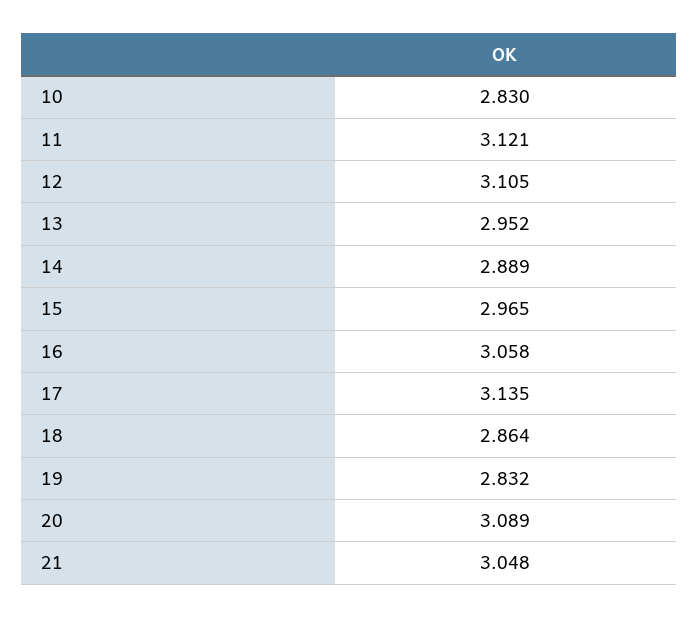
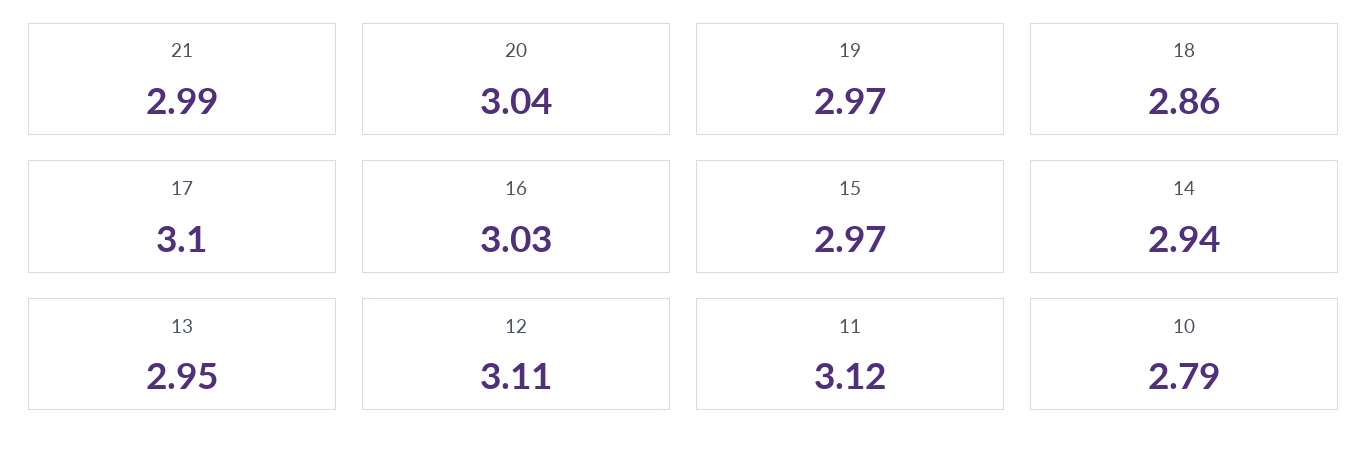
  {
-   "10": 2.83,
+   "10": 2.79,
    "11": 3.121,
    "12": 3.105,
    "13": 2.952,
-   "14": 2.889,
+   "14": 2.94,
    "15": 2.965,
-   "16": 3.058,
+   "16": 3.03,
-   "17": 3.135,
+   "17": 3.1,
    "18": 2.864,
-   "19": 2.832,
+   "19": 2.97,
-   "20": 3.089,
+   "20": 3.04,
-   "21": 3.048
+   "21": 2.99
  }

